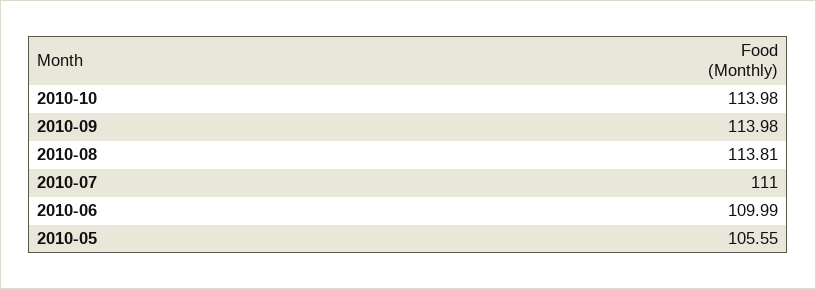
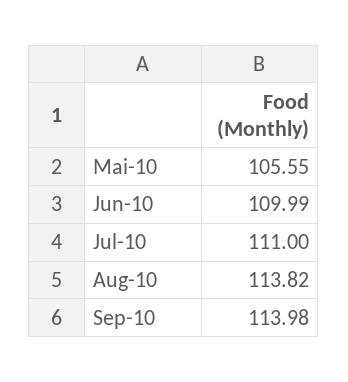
  {
-   "2010-10": 113.98,
    "2010-09": 113.98,
-   "2010-08": 113.81,
+   "2010-08": 113.82,
    "2010-07": 111,
    "2010-06": 109.99,
    "2010-05": 105.55
  }

